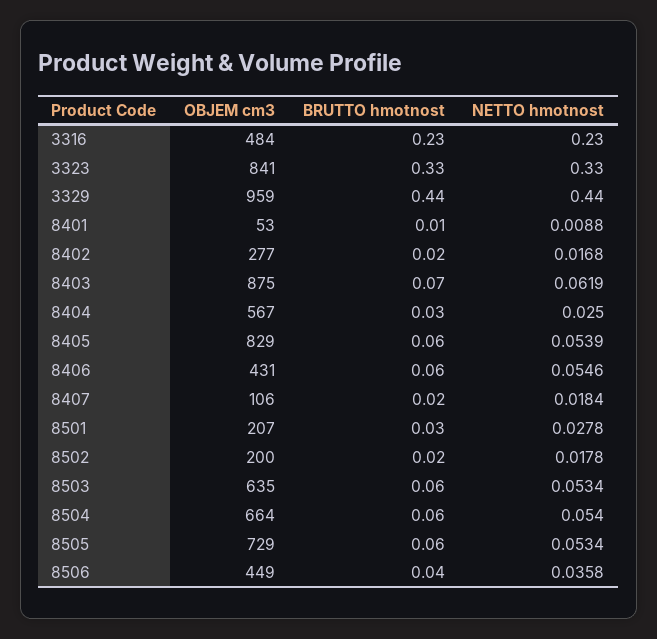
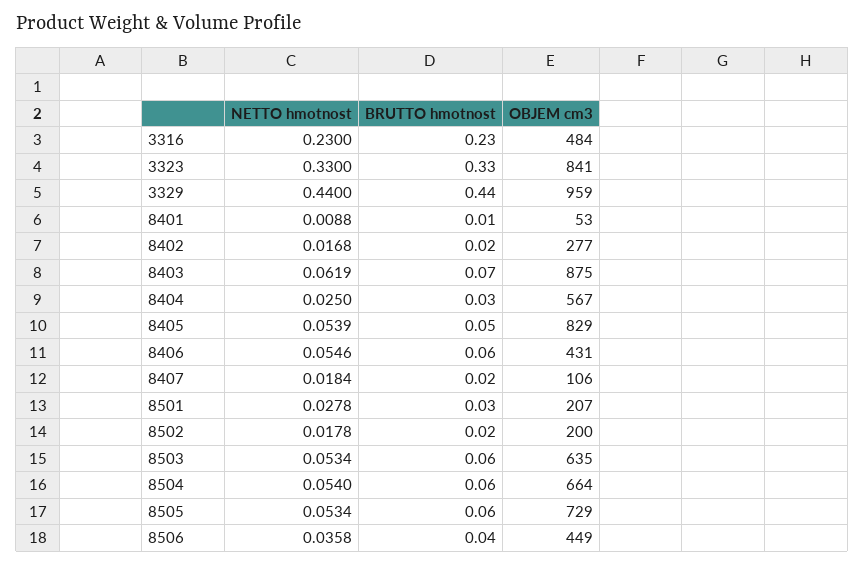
  {
    "OBJEM cm3": {
      "3316": 484,
      "3323": 841,
      "3329": 959,
      "8401": 53,
      "8402": 277,
      "8403": 875,
      "8404": 567,
      "8405": 829,
      "8406": 431,
      "8407": 106,
      "8501": 207,
      "8502": 200,
      "8503": 635,
      "8504": 664,
      "8505": 729,
      "8506": 449
    },
    "BRUTTO hmotnost": {
      "3316": 0.23,
      "3323": 0.33,
      "3329": 0.44,
      "8401": 0.01,
      "8402": 0.02,
      "8403": 0.07,
      "8404": 0.03,
-     "8405": 0.06,
+     "8405": 0.05,
      "8406": 0.06,
      "8407": 0.02,
      "8501": 0.03,
      "8502": 0.02,
      "8503": 0.06,
      "8504": 0.06,
      "8505": 0.06,
      "8506": 0.04
    },
    "NETTO hmotnost": {
      "3316": 0.23,
      "3323": 0.33,
      "3329": 0.44,
      "8401": 0.0088,
      "8402": 0.0168,
      "8403": 0.0619,
      "8404": 0.025,
      "8405": 0.0539,
      "8406": 0.0546,
      "8407": 0.0184,
      "8501": 0.0278,
      "8502": 0.0178,
      "8503": 0.0534,
      "8504": 0.054,
      "8505": 0.0534,
      "8506": 0.0358
    }
  }

